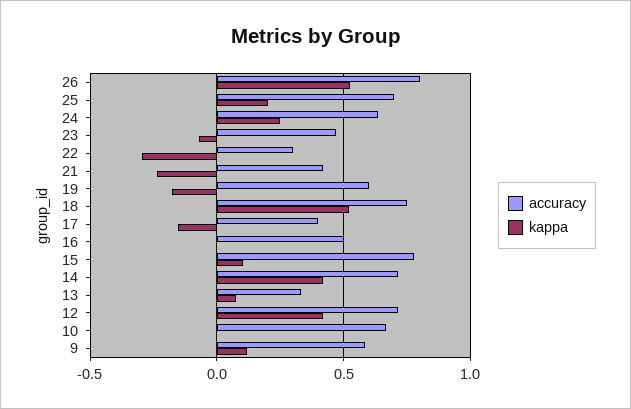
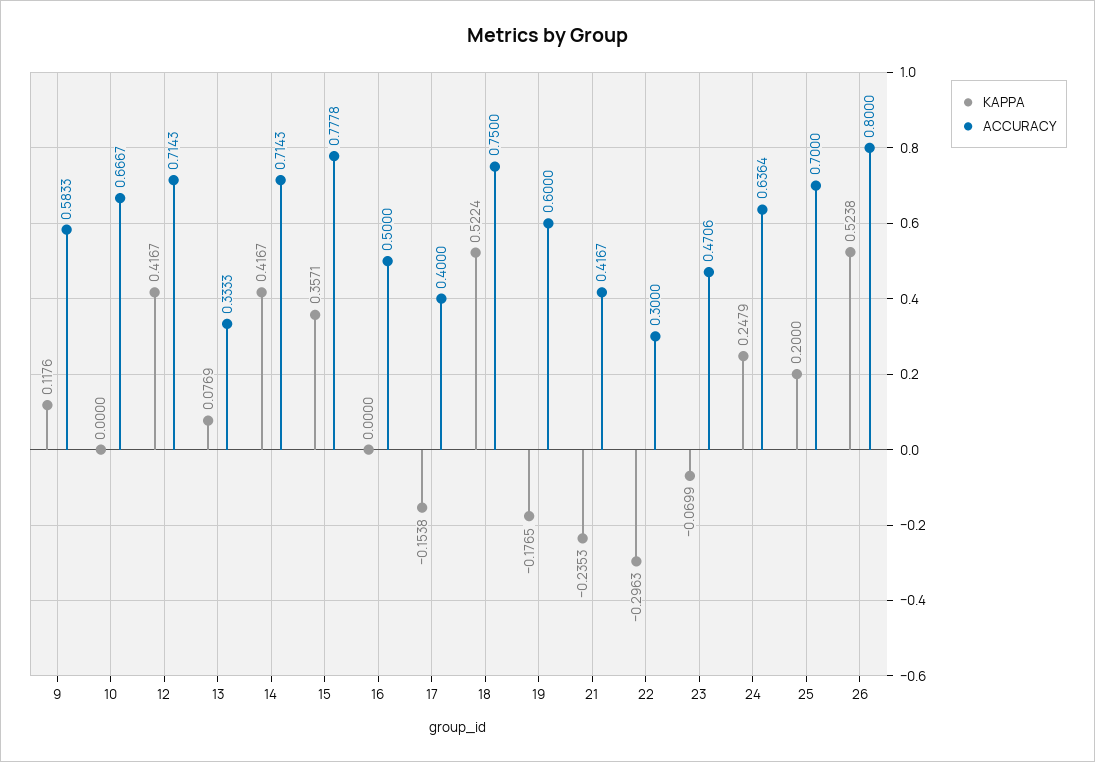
  {
    "accuracy": {
      "26": 0.8,
      "25": 0.7,
      "24": 0.6364,
      "23": 0.4706,
      "22": 0.3,
      "21": 0.4167,
      "19": 0.6,
      "18": 0.75,
      "17": 0.4,
      "16": 0.5,
      "15": 0.7778,
      "14": 0.7143,
      "13": 0.3333,
      "12": 0.7143,
      "10": 0.6667,
      "9": 0.5833
    },
    "kappa": {
      "26": 0.5238,
      "25": 0.2,
      "24": 0.2479,
      "23": -0.0699,
      "22": -0.2963,
      "21": -0.2353,
      "19": -0.1765,
      "18": 0.5224,
      "17": -0.1538,
      "16": 0,
-     "15": 0.1,
+     "15": 0.3571,
      "14": 0.4167,
      "13": 0.0769,
      "12": 0.4167,
      "10": 0,
      "9": 0.1176
    }
  }

